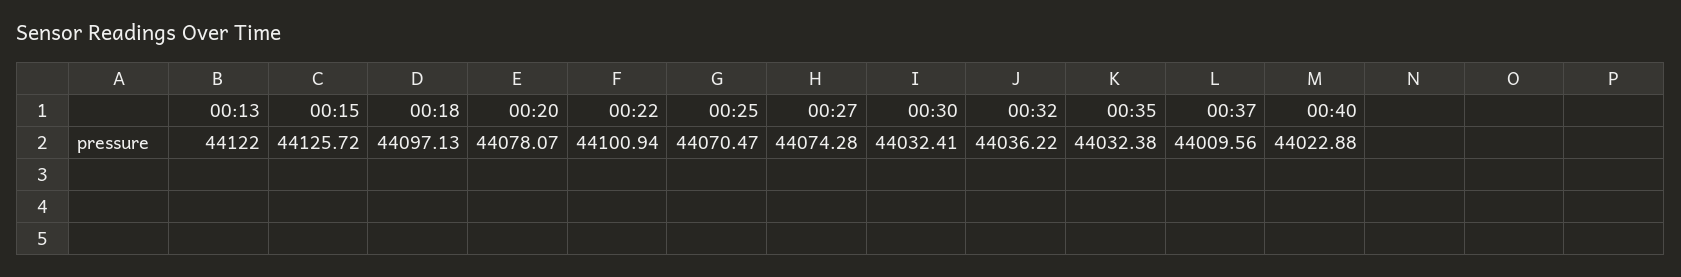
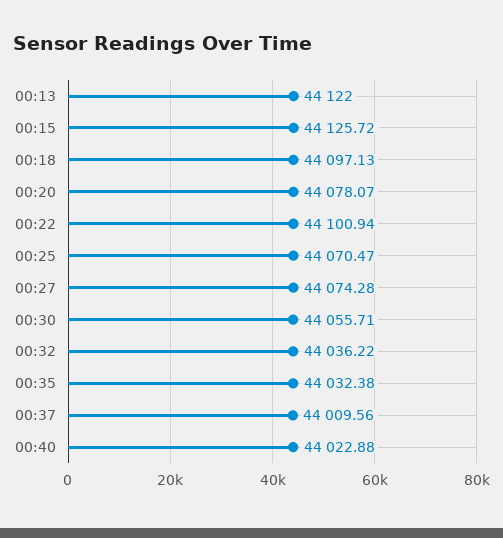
  {
    "00:13": 44122,
    "00:15": 44125.72,
    "00:18": 44097.13,
    "00:20": 44078.07,
    "00:22": 44100.94,
    "00:25": 44070.47,
    "00:27": 44074.28,
-   "00:30": 44032.41,
+   "00:30": 44055.71,
    "00:32": 44036.22,
    "00:35": 44032.38,
    "00:37": 44009.56,
    "00:40": 44022.88
  }

